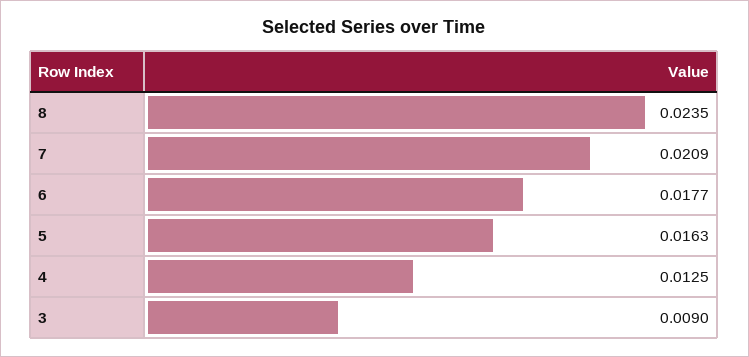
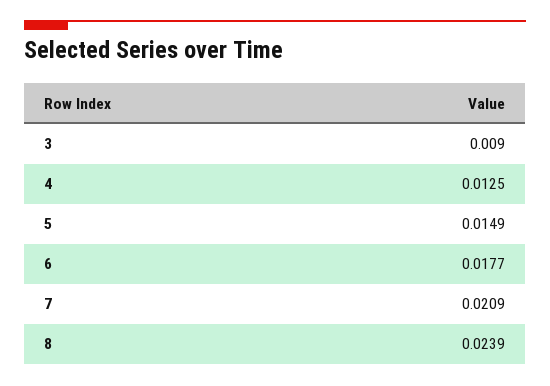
  {
-   "8": 0.0235,
+   "8": 0.0239,
    "7": 0.0209,
    "6": 0.0177,
-   "5": 0.0163,
+   "5": 0.0149,
    "4": 0.0125,
    "3": 0.009
  }

